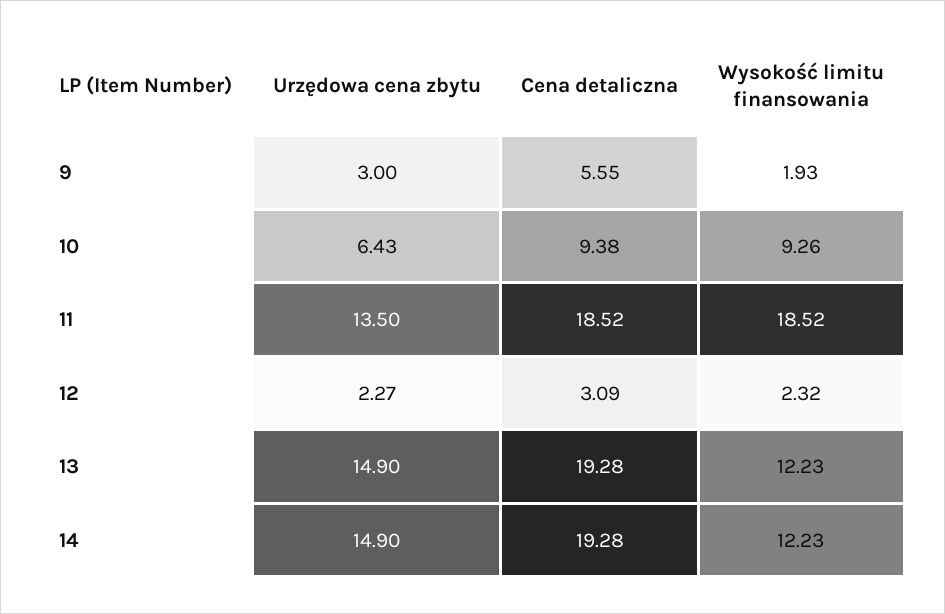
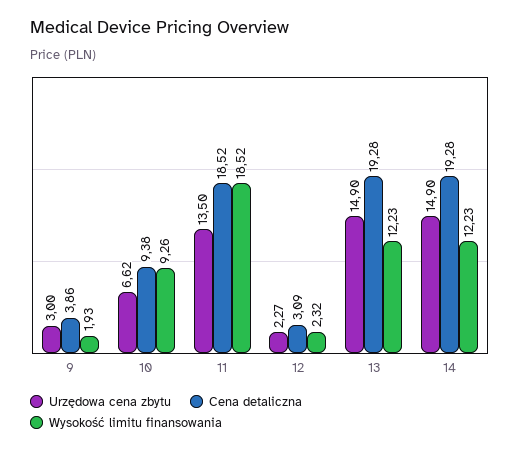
  {
    "Urzędowa cena zbytu": {
      "9": 3,
-     "10": 6.43,
+     "10": 6.62,
      "11": 13.5,
      "12": 2.27,
      "13": 14.9,
      "14": 14.9
    },
    "Cena detaliczna": {
-     "9": 5.55,
+     "9": 3.86,
      "10": 9.38,
      "11": 18.52,
      "12": 3.09,
      "13": 19.28,
      "14": 19.28
    },
    "Wysokość limitu finansowania": {
      "9": 1.93,
      "10": 9.26,
      "11": 18.52,
      "12": 2.32,
      "13": 12.23,
      "14": 12.23
    }
  }

